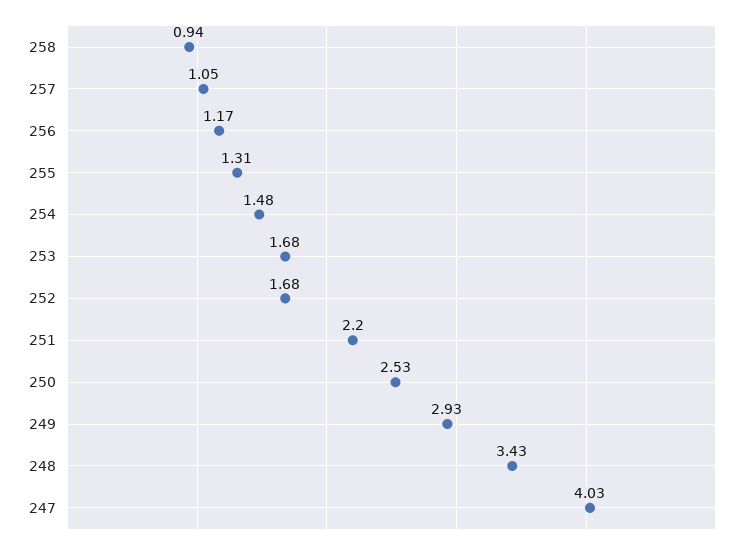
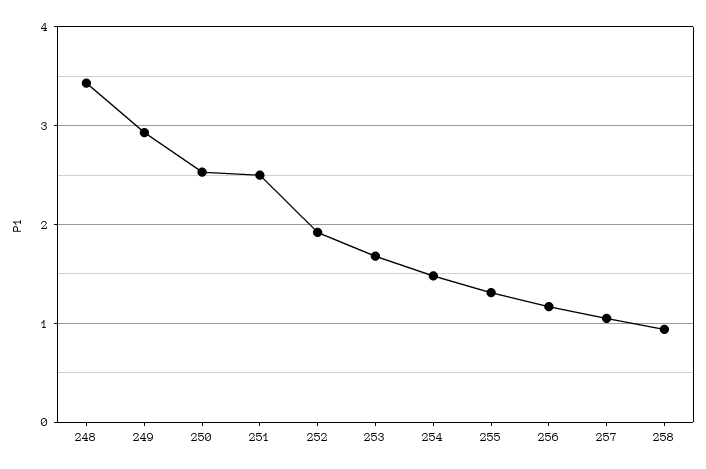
  {
    "258": 0.94,
    "257": 1.05,
    "256": 1.17,
    "255": 1.31,
    "254": 1.48,
    "253": 1.68,
-   "252": 1.68,
+   "252": 1.9,
-   "251": 2.2,
+   "251": 2.5,
    "250": 2.53,
    "249": 2.93,
-   "248": 3.43,
+   "248": 3.43
-   "247": 4.03
  }

